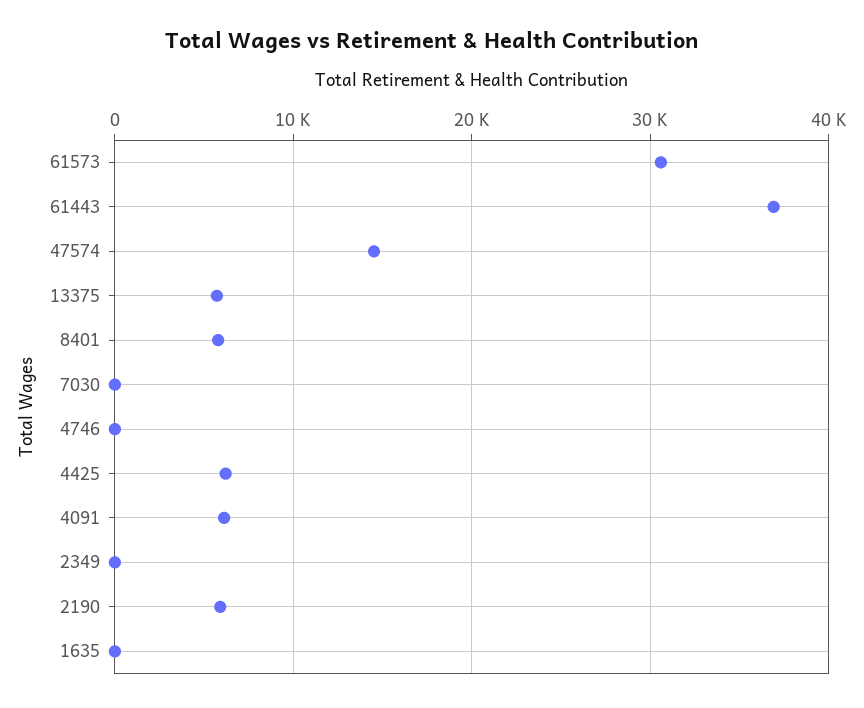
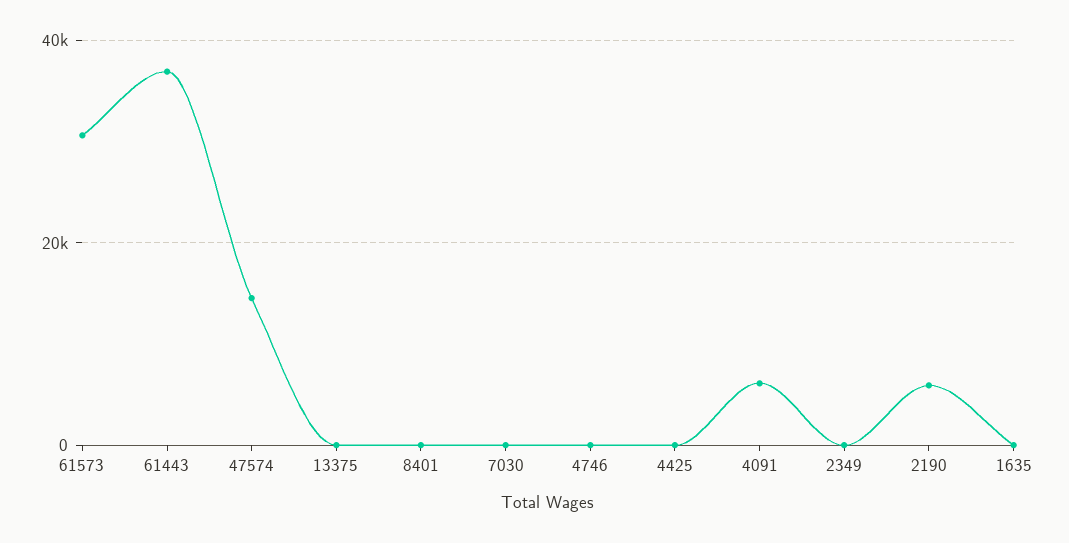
  {
    "61573": 31000,
    "61443": 37000,
    "47574": 15000,
-   "13375": 6000,
+   "13375": 0,
-   "8401": 6000,
+   "8401": 0,
    "7030": 0,
    "4746": 0,
-   "4425": 6000,
+   "4425": 0,
    "4091": 6000,
    "2349": 0,
    "2190": 6000,
    "1635": 0
  }

